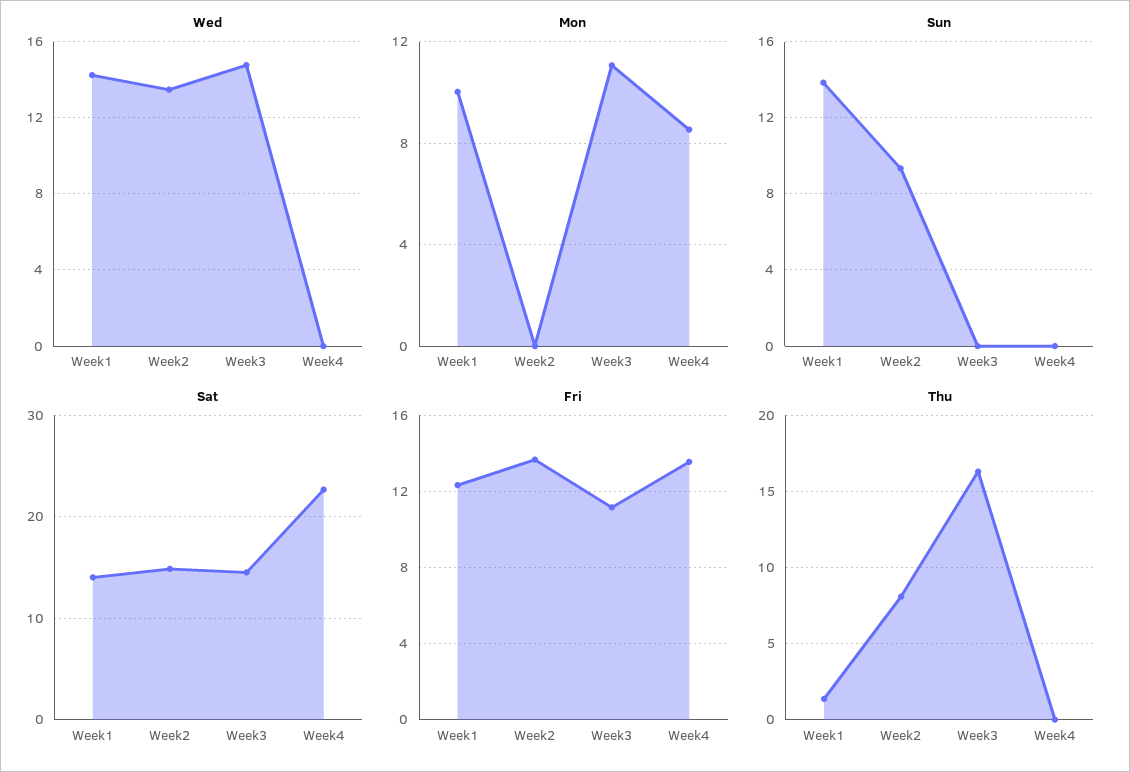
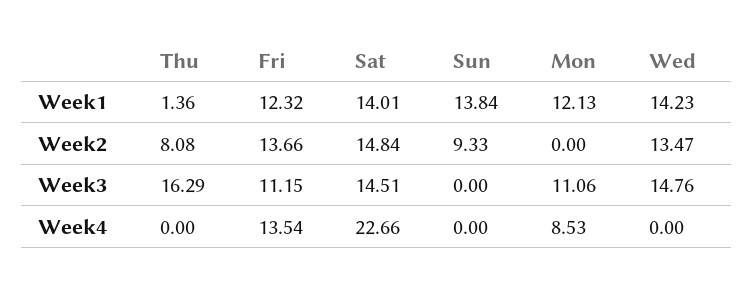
  {
    "Wed": {
      "Week1": 14.23,
      "Week2": 13.47,
      "Week3": 14.76,
      "Week4": 0
    },
    "Mon": {
-     "Week1": 10,
+     "Week1": 12.13,
      "Week2": 0,
      "Week3": 11.06,
      "Week4": 8.53
    },
    "Sun": {
      "Week1": 13.84,
      "Week2": 9.33,
      "Week3": 0,
      "Week4": 0
    },
    "Sat": {
      "Week1": 14.01,
      "Week2": 14.84,
      "Week3": 14.51,
      "Week4": 22.66
    },
    "Fri": {
      "Week1": 12.32,
      "Week2": 13.66,
      "Week3": 11.15,
      "Week4": 13.54
    },
    "Thu": {
      "Week1": 1.36,
      "Week2": 8.08,
      "Week3": 16.29,
      "Week4": 0
    }
  }

